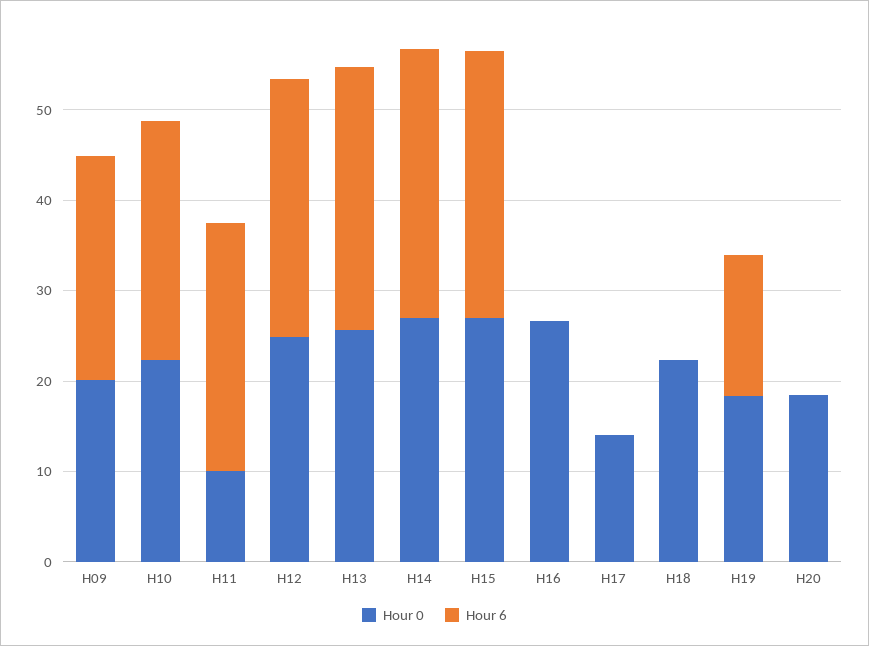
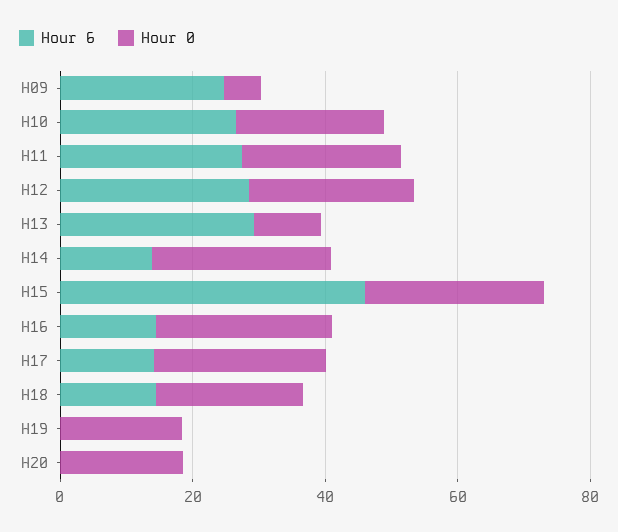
  {
    "Hour 0": {
-     "H09": 20,
+     "H09": 5,
      "H10": 22,
-     "H11": 10,
+     "H11": 25,
      "H12": 24,
-     "H13": 26,
+     "H13": 10,
      "H14": 28,
      "H15": 28,
      "H16": 26,
-     "H17": 14,
+     "H17": 25,
      "H18": 22,
      "H19": 18,
      "H20": 18
    },
    "Hour 6": {
      "H09": 24,
      "H10": 26,
      "H11": 28,
      "H12": 28,
      "H13": 30,
-     "H14": 30,
+     "H14": 15,
-     "H15": 30,
+     "H15": 45,
-     "H16": 0,
+     "H16": 15,
-     "H17": 0,
+     "H17": 15,
-     "H18": 0,
+     "H18": 15,
-     "H19": 16,
+     "H19": 0,
      "H20": 0
    }
  }

